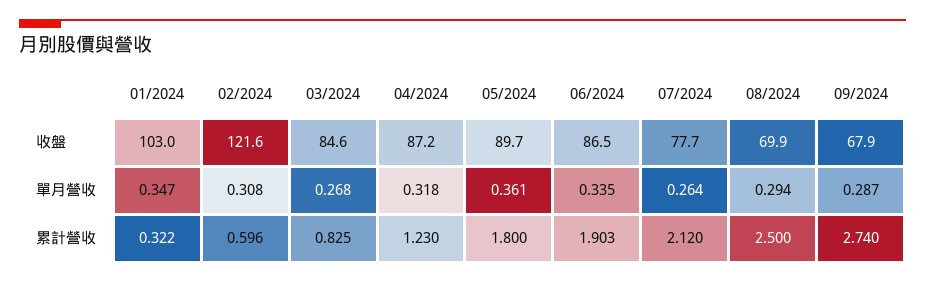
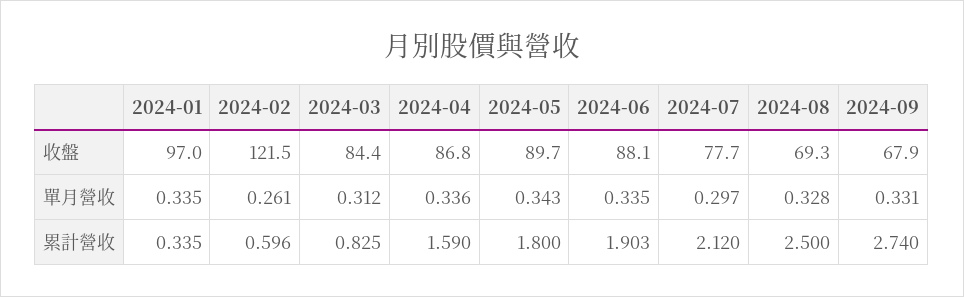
  {
    "01/2024": {
-     "收盤": 103,
+     "收盤": 97,
-     "單月營收": 0.347,
+     "單月營收": 0.335,
-     "累計營收": 0.322
+     "累計營收": 0.335
    },
    "02/2024": {
-     "收盤": 121.6,
+     "收盤": 121.5,
-     "單月營收": 0.308,
+     "單月營收": 0.261,
      "累計營收": 0.596
    },
    "03/2024": {
-     "收盤": 84.6,
+     "收盤": 84.4,
-     "單月營收": 0.268,
+     "單月營收": 0.312,
      "累計營收": 0.825
    },
    "04/2024": {
-     "收盤": 87.2,
+     "收盤": 86.8,
-     "單月營收": 0.318,
+     "單月營收": 0.336,
-     "累計營收": 1.23
+     "累計營收": 1.59
    },
    "05/2024": {
      "收盤": 89.7,
-     "單月營收": 0.361,
+     "單月營收": 0.343,
      "累計營收": 1.8
    },
    "06/2024": {
-     "收盤": 86.5,
+     "收盤": 88.1,
      "單月營收": 0.335,
      "累計營收": 1.903
    },
    "07/2024": {
      "收盤": 77.7,
-     "單月營收": 0.264,
+     "單月營收": 0.297,
      "累計營收": 2.12
    },
    "08/2024": {
-     "收盤": 69.9,
+     "收盤": 69.3,
-     "單月營收": 0.294,
+     "單月營收": 0.328,
      "累計營收": 2.5
    },
    "09/2024": {
      "收盤": 67.9,
-     "單月營收": 0.287,
+     "單月營收": 0.331,
      "累計營收": 2.74
    }
  }

